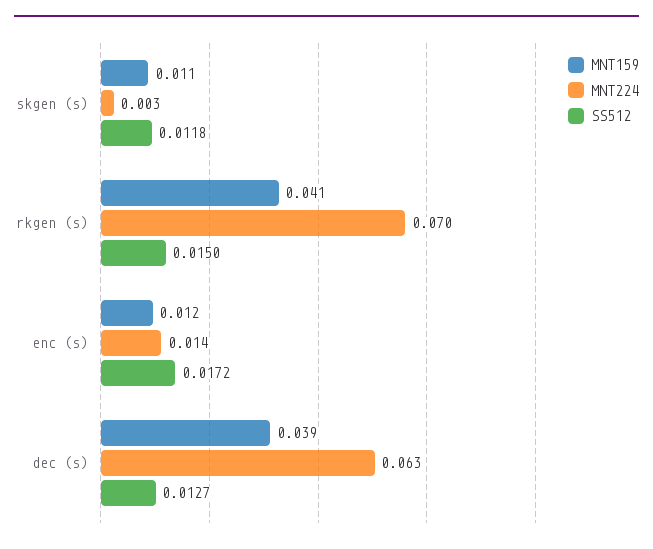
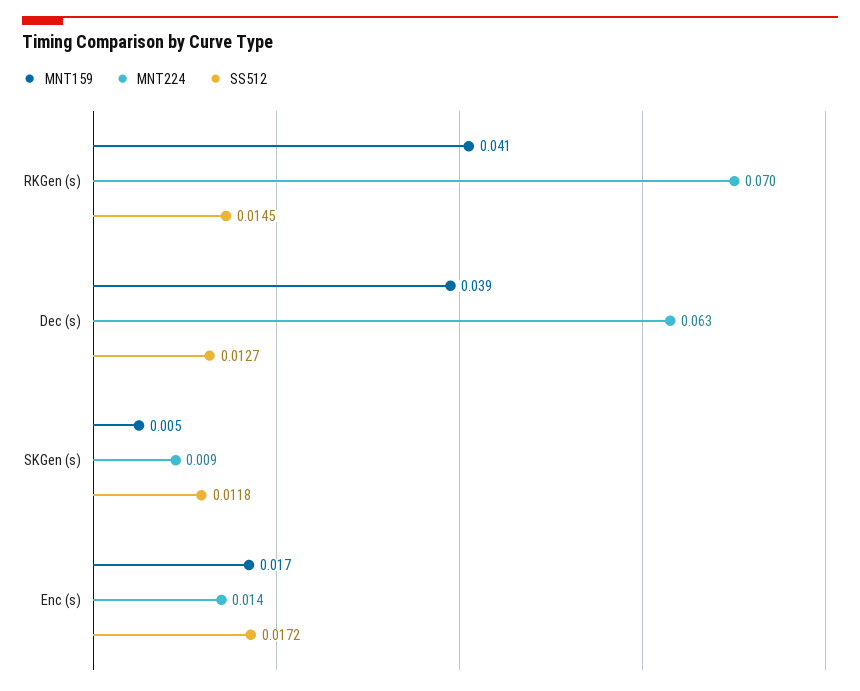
  {
    "MNT159": {
-     "skgen (s)": 0.011,
+     "skgen (s)": 0.005,
      "rkgen (s)": 0.041,
-     "enc (s)": 0.012,
+     "enc (s)": 0.017,
      "dec (s)": 0.039
    },
    "MNT224": {
-     "skgen (s)": 0.003,
+     "skgen (s)": 0.009,
      "rkgen (s)": 0.07,
      "enc (s)": 0.014,
      "dec (s)": 0.063
    },
    "SS512": {
      "skgen (s)": 0.0118,
-     "rkgen (s)": 0.015,
+     "rkgen (s)": 0.0145,
      "enc (s)": 0.0172,
      "dec (s)": 0.0127
    }
  }

